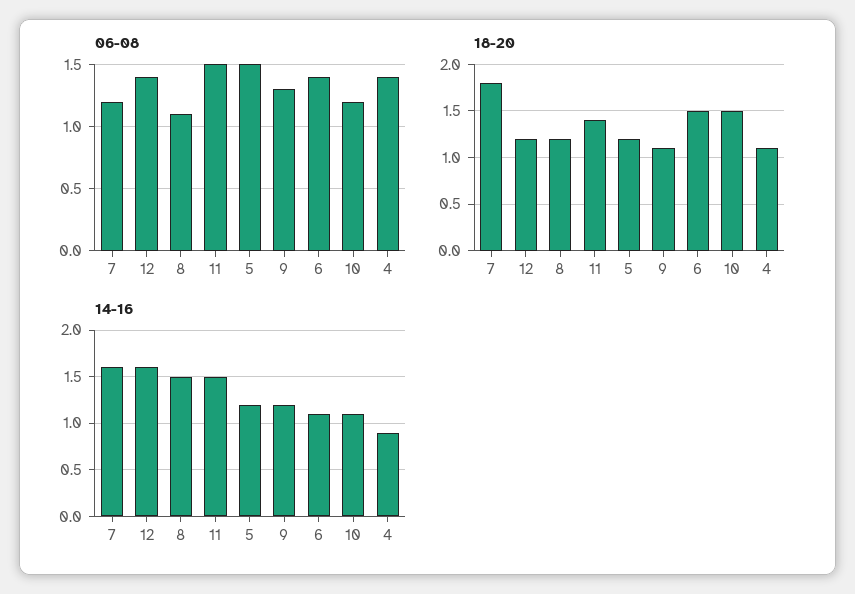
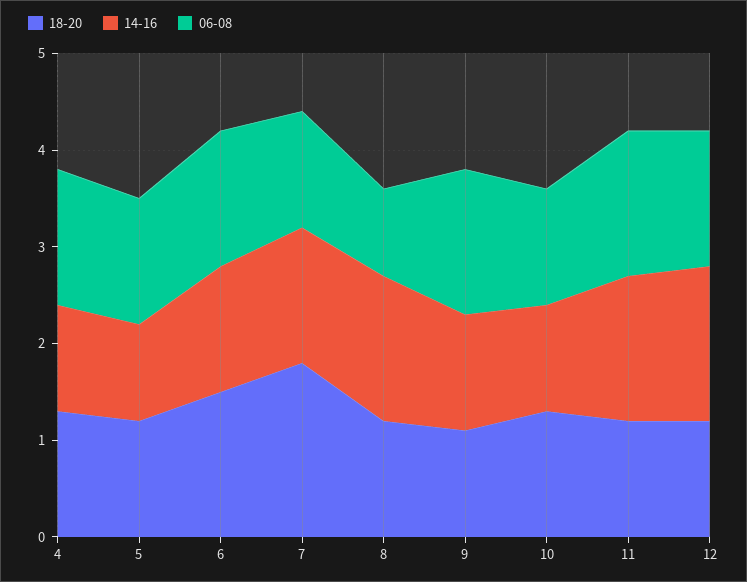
  {
    "06-08": {
      "7": 1.2,
      "12": 1.4,
-     "8": 1.1,
+     "8": 0.9,
      "11": 1.5,
-     "5": 1.5,
+     "5": 1.3,
-     "9": 1.3,
+     "9": 1.5,
      "6": 1.4,
      "10": 1.2,
      "4": 1.4
    },
    "18-20": {
      "7": 1.8,
      "12": 1.2,
      "8": 1.2,
-     "11": 1.4,
+     "11": 1.2,
      "5": 1.2,
      "9": 1.1,
      "6": 1.5,
-     "10": 1.5,
+     "10": 1.3,
-     "4": 1.1
+     "4": 1.3
    },
    "14-16": {
-     "7": 1.6,
+     "7": 1.4,
      "12": 1.6,
      "8": 1.5,
      "11": 1.5,
-     "5": 1.2,
+     "5": 1,
      "9": 1.2,
-     "6": 1.1,
+     "6": 1.3,
      "10": 1.1,
-     "4": 0.9
+     "4": 1.1
    }
  }

